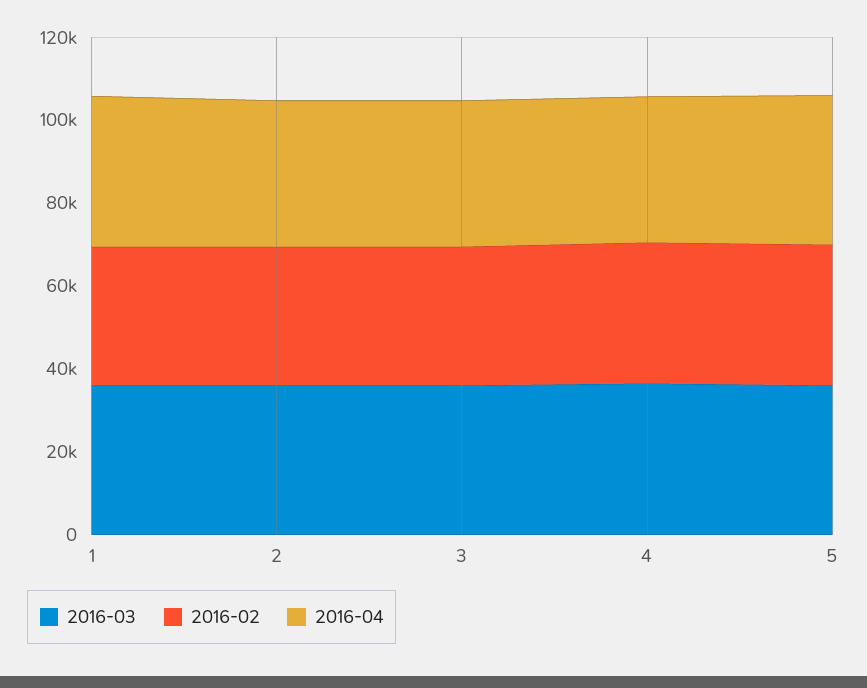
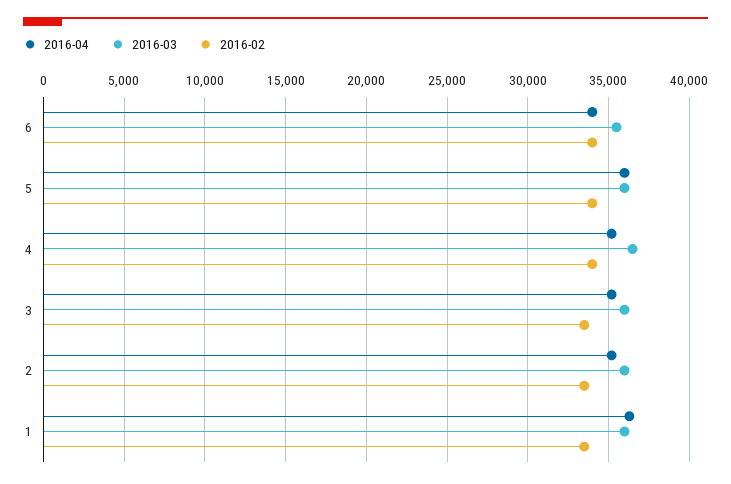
  {
    "2016-03": {
      "1": 36000,
      "2": 36000,
      "3": 36000,
      "4": 36500,
-     "5": 36000
+     "5": 36000,
+     "6": 35500
    },
    "2016-02": {
      "1": 33500,
      "2": 33500,
      "3": 33500,
      "4": 34000,
-     "5": 34000
+     "5": 34000,
+     "6": 34000
    },
    "2016-04": {
      "1": 36500,
      "2": 35000,
      "3": 35000,
      "4": 35000,
-     "5": 36000
+     "5": 36000,
+     "6": 34000
    }
  }

